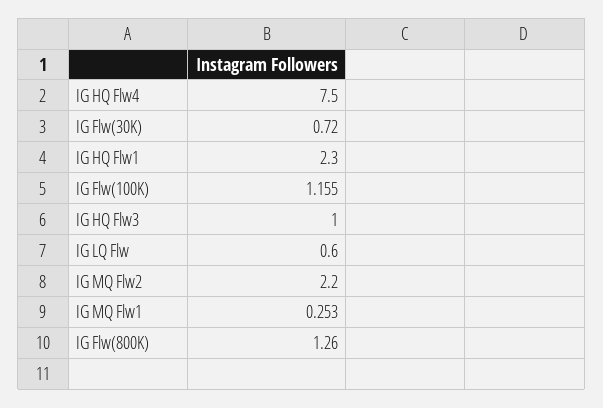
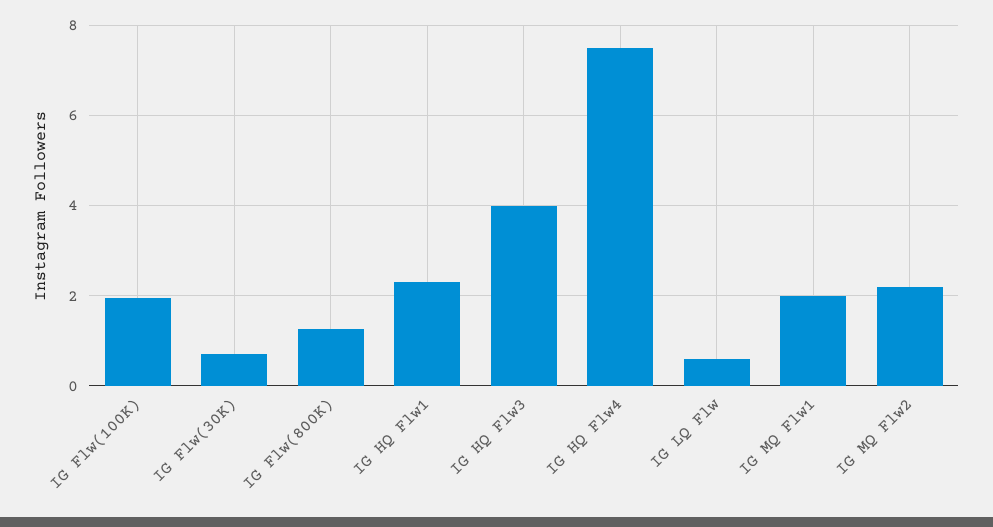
  {
    "IG HQ Flw4": 7.5,
    "IG Flw(30K)": 0.72,
    "IG HQ Flw1": 2.3,
-   "IG Flw(100K)": 1.155,
+   "IG Flw(100K)": 2,
-   "IG HQ Flw3": 1,
+   "IG HQ Flw3": 4,
    "IG LQ Flw": 0.6,
    "IG MQ Flw2": 2.2,
-   "IG MQ Flw1": 0.253,
+   "IG MQ Flw1": 2,
    "IG Flw(800K)": 1.26
  }

